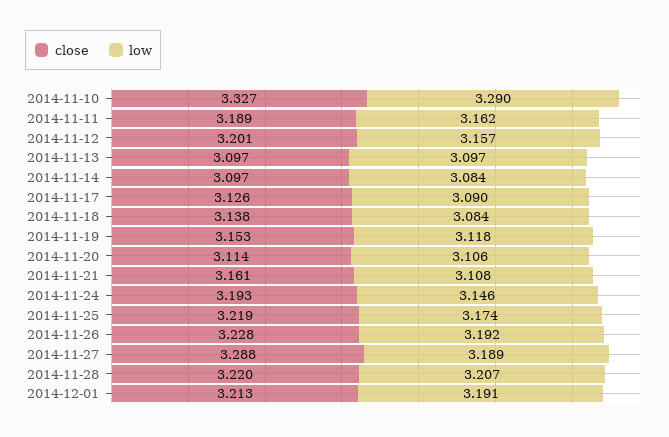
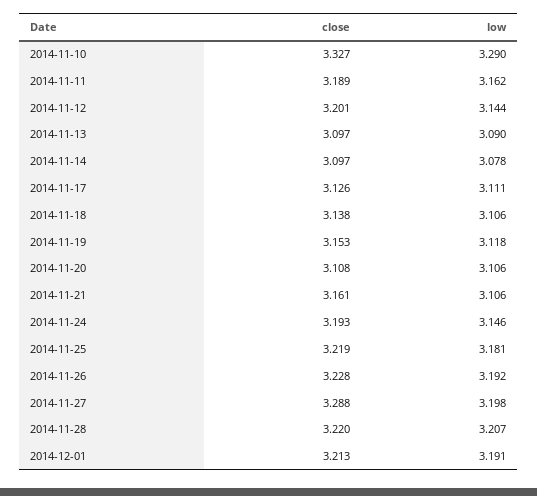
  {
    "close": {
      "2014-11-10": 3.327,
      "2014-11-11": 3.189,
      "2014-11-12": 3.201,
      "2014-11-13": 3.097,
      "2014-11-14": 3.097,
      "2014-11-17": 3.126,
      "2014-11-18": 3.138,
      "2014-11-19": 3.153,
-     "2014-11-20": 3.114,
+     "2014-11-20": 3.108,
      "2014-11-21": 3.161,
      "2014-11-24": 3.193,
      "2014-11-25": 3.219,
      "2014-11-26": 3.228,
      "2014-11-27": 3.288,
      "2014-11-28": 3.22,
      "2014-12-01": 3.213
    },
    "low": {
      "2014-11-10": 3.29,
      "2014-11-11": 3.162,
-     "2014-11-12": 3.157,
+     "2014-11-12": 3.144,
-     "2014-11-13": 3.097,
+     "2014-11-13": 3.09,
-     "2014-11-14": 3.084,
+     "2014-11-14": 3.078,
-     "2014-11-17": 3.09,
+     "2014-11-17": 3.111,
-     "2014-11-18": 3.084,
+     "2014-11-18": 3.106,
      "2014-11-19": 3.118,
      "2014-11-20": 3.106,
-     "2014-11-21": 3.108,
+     "2014-11-21": 3.106,
      "2014-11-24": 3.146,
-     "2014-11-25": 3.174,
+     "2014-11-25": 3.181,
      "2014-11-26": 3.192,
-     "2014-11-27": 3.189,
+     "2014-11-27": 3.198,
      "2014-11-28": 3.207,
      "2014-12-01": 3.191
    }
  }

